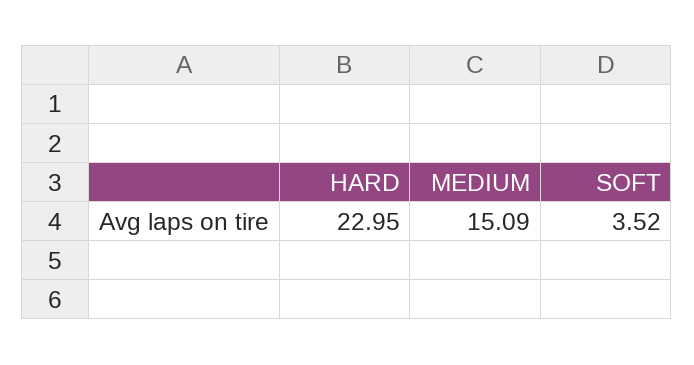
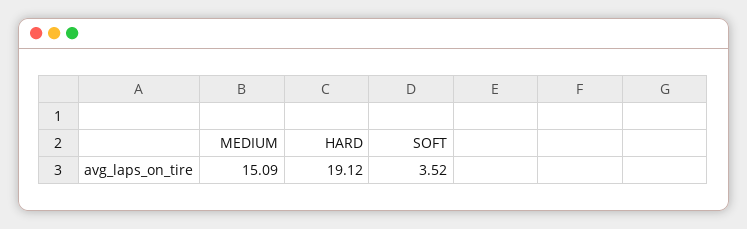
  {
-   "HARD": 22.95,
+   "HARD": 19.12,
    "MEDIUM": 15.09,
    "SOFT": 3.52
  }

